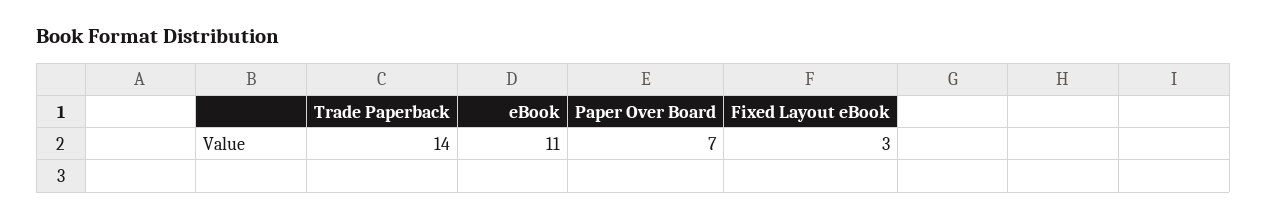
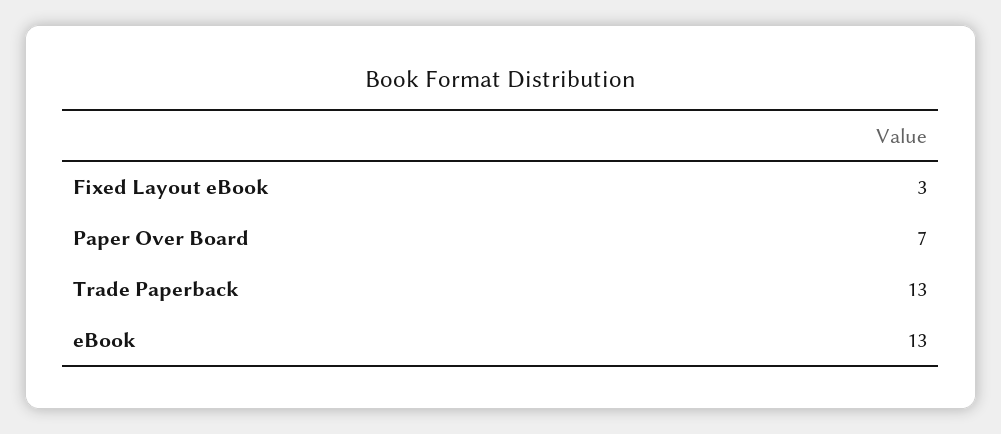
  {
-   "Trade Paperback": 14,
+   "Trade Paperback": 13,
-   "eBook": 11,
+   "eBook": 13,
    "Paper Over Board": 7,
    "Fixed Layout eBook": 3
  }

